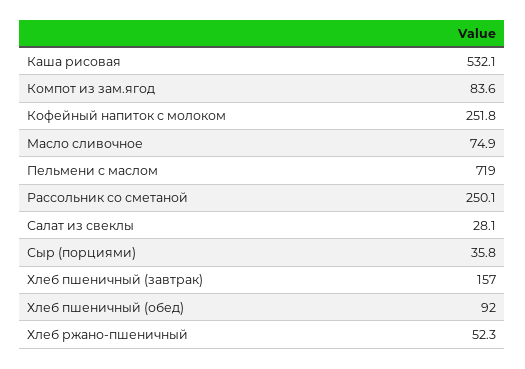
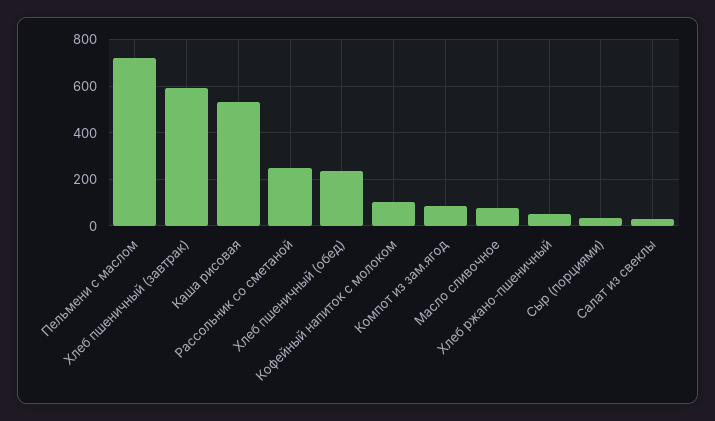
  {
    "Каша рисовая": 532.1,
    "Компот из зам.ягод": 83.6,
-   "Кофейный напиток с молоком": 251.8,
+   "Кофейный напиток с молоком": 100,
    "Масло сливочное": 74.9,
    "Пельмени с маслом": 719,
    "Рассольник со сметаной": 250.1,
    "Салат из свеклы": 28.1,
    "Сыр (порциями)": 35.8,
-   "Хлеб пшеничный (завтрак)": 157,
+   "Хлеб пшеничный (завтрак)": 600,
-   "Хлеб пшеничный (обед)": 92,
+   "Хлеб пшеничный (обед)": 250,
    "Хлеб ржано-пшеничный": 52.3
  }

